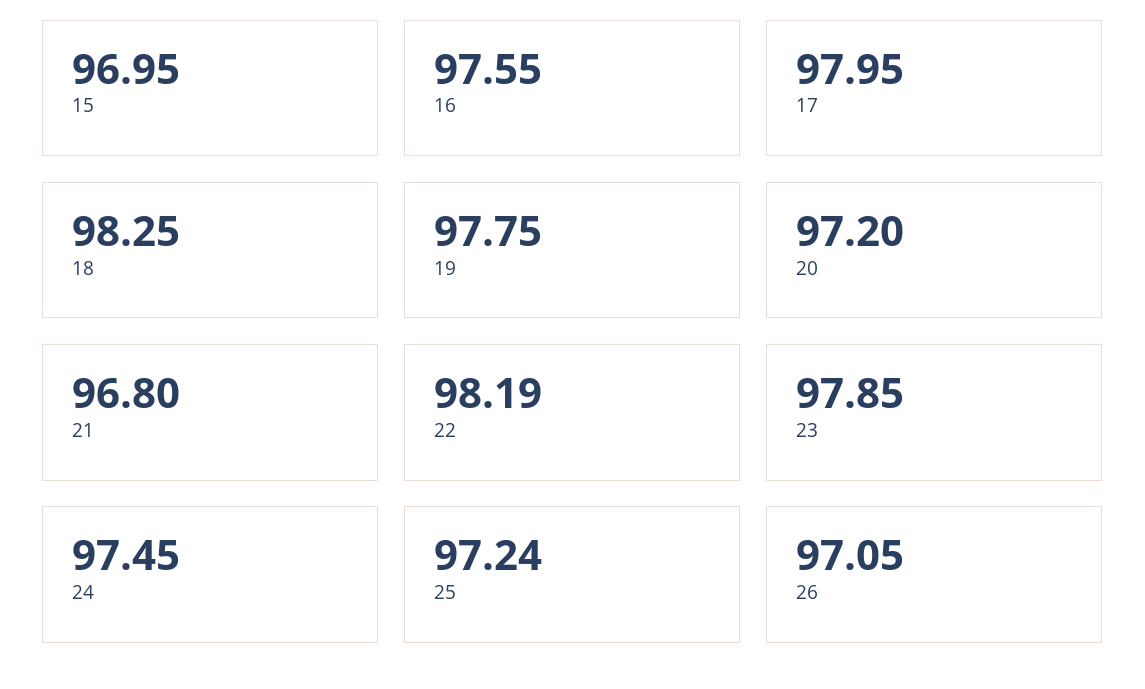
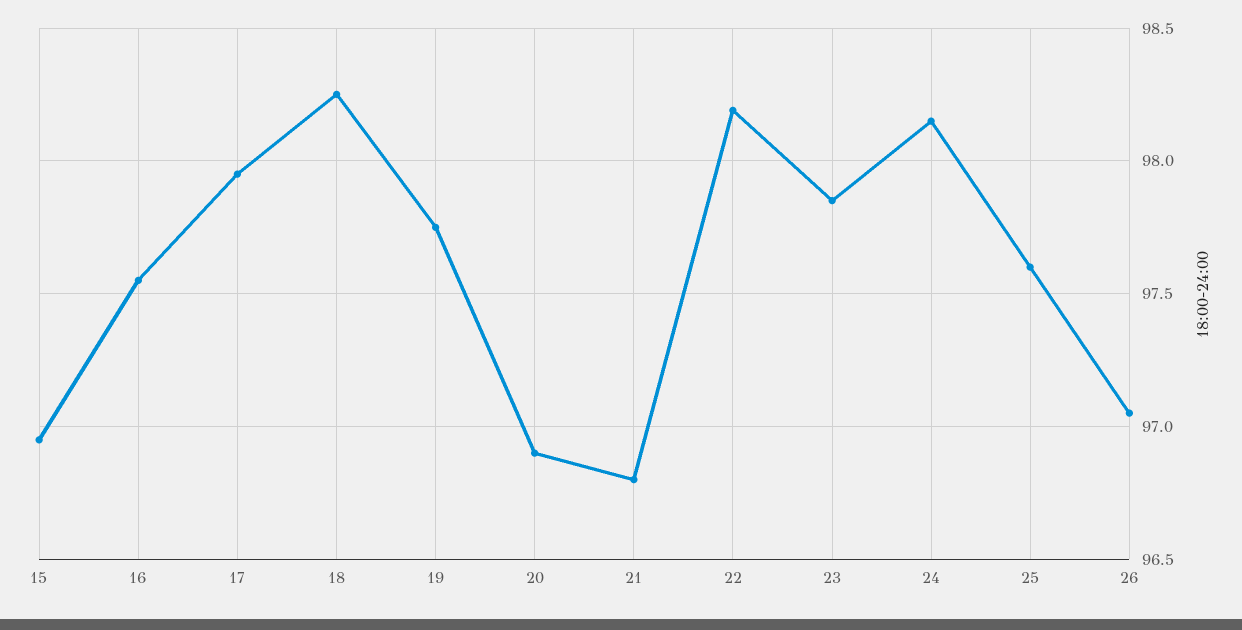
  {
    "15": 96.95,
    "16": 97.55,
    "17": 97.95,
    "18": 98.25,
    "19": 97.75,
-   "20": 97.2,
+   "20": 96.9,
    "21": 96.8,
    "22": 98.19,
    "23": 97.85,
-   "24": 97.45,
+   "24": 98.15,
-   "25": 97.24,
+   "25": 97.6,
    "26": 97.05
  }

